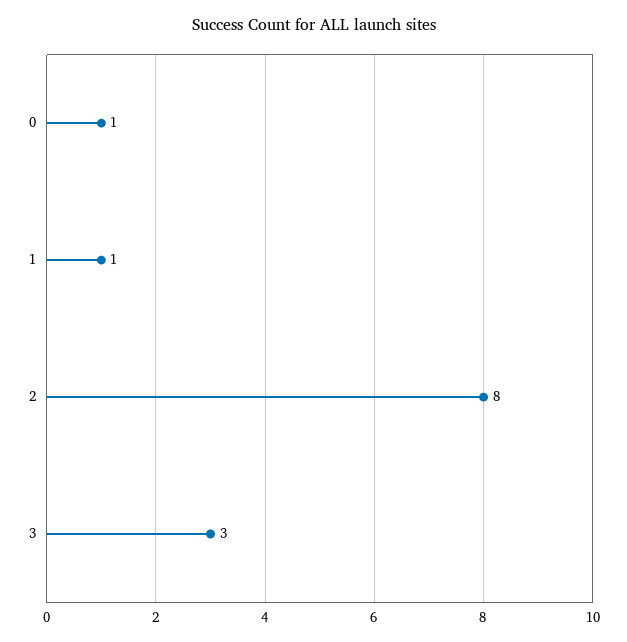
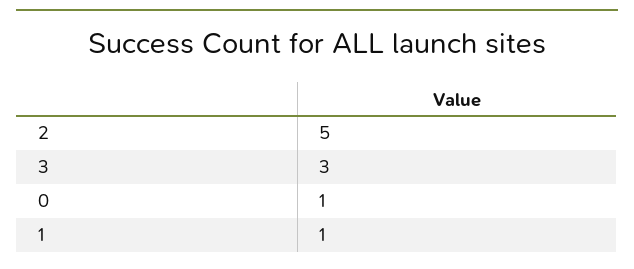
  {
    "0": 1,
    "1": 1,
-   "2": 8,
+   "2": 5,
    "3": 3
  }

